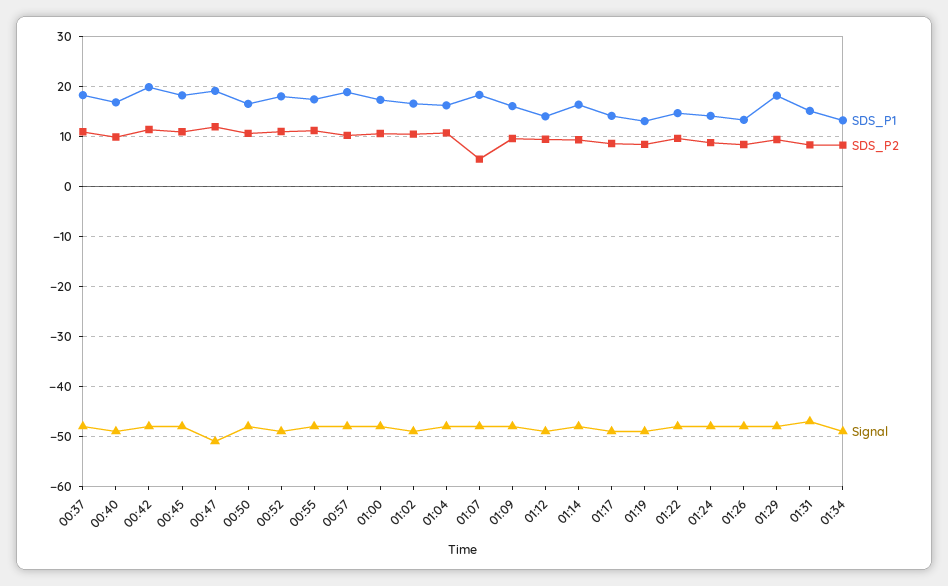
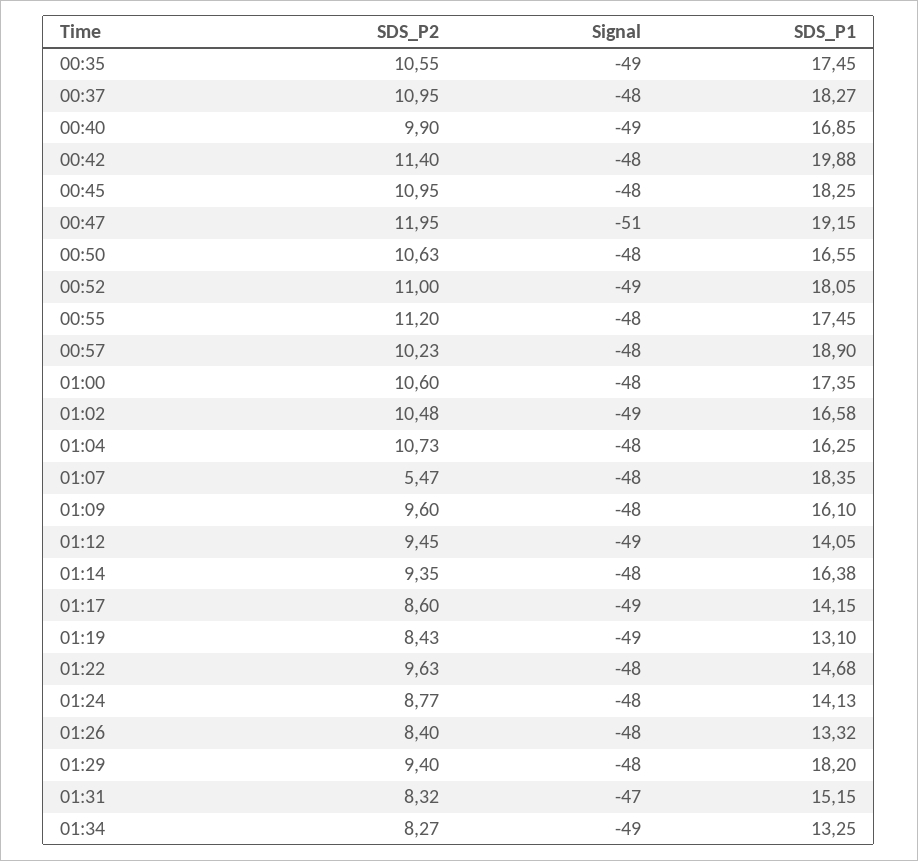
  {
    "SDS_P1": {
      "00:37": 18.27,
      "00:40": 16.85,
      "00:42": 19.88,
      "00:45": 18.25,
      "00:47": 19.15,
      "00:50": 16.55,
      "00:52": 18.05,
      "00:55": 17.45,
      "00:57": 18.9,
      "01:00": 17.35,
      "01:02": 16.58,
      "01:04": 16.25,
      "01:07": 18.35,
      "01:09": 16.1,
      "01:12": 14.05,
      "01:14": 16.38,
      "01:17": 14.15,
      "01:19": 13.1,
      "01:22": 14.68,
      "01:24": 14.13,
      "01:26": 13.32,
      "01:29": 18.2,
      "01:31": 15.15,
-     "01:34": 13.25
+     "01:34": 13.25,
+     "00:35": 17.45
    },
    "SDS_P2": {
      "00:37": 10.95,
      "00:40": 9.9,
      "00:42": 11.4,
      "00:45": 10.95,
      "00:47": 11.95,
      "00:50": 10.63,
      "00:52": 11,
      "00:55": 11.2,
      "00:57": 10.23,
      "01:00": 10.6,
      "01:02": 10.48,
      "01:04": 10.73,
      "01:07": 5.47,
      "01:09": 9.6,
      "01:12": 9.45,
      "01:14": 9.35,
      "01:17": 8.6,
      "01:19": 8.43,
      "01:22": 9.63,
      "01:24": 8.77,
      "01:26": 8.4,
      "01:29": 9.4,
      "01:31": 8.32,
-     "01:34": 8.27
+     "01:34": 8.27,
+     "00:35": 10.55
    },
    "Signal": {
      "00:37": -48,
      "00:40": -49,
      "00:42": -48,
      "00:45": -48,
      "00:47": -51,
      "00:50": -48,
      "00:52": -49,
      "00:55": -48,
      "00:57": -48,
      "01:00": -48,
      "01:02": -49,
      "01:04": -48,
      "01:07": -48,
      "01:09": -48,
      "01:12": -49,
      "01:14": -48,
      "01:17": -49,
      "01:19": -49,
      "01:22": -48,
      "01:24": -48,
      "01:26": -48,
      "01:29": -48,
      "01:31": -47,
-     "01:34": -49
+     "01:34": -49,
+     "00:35": -49
    }
  }

